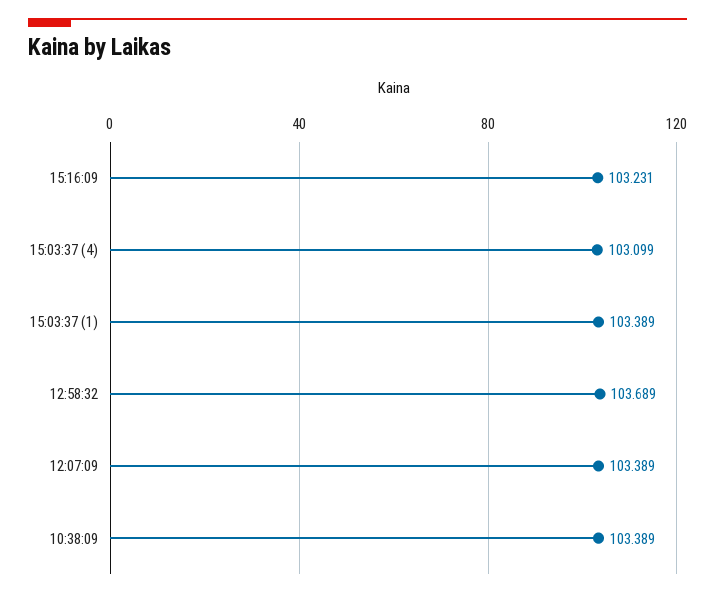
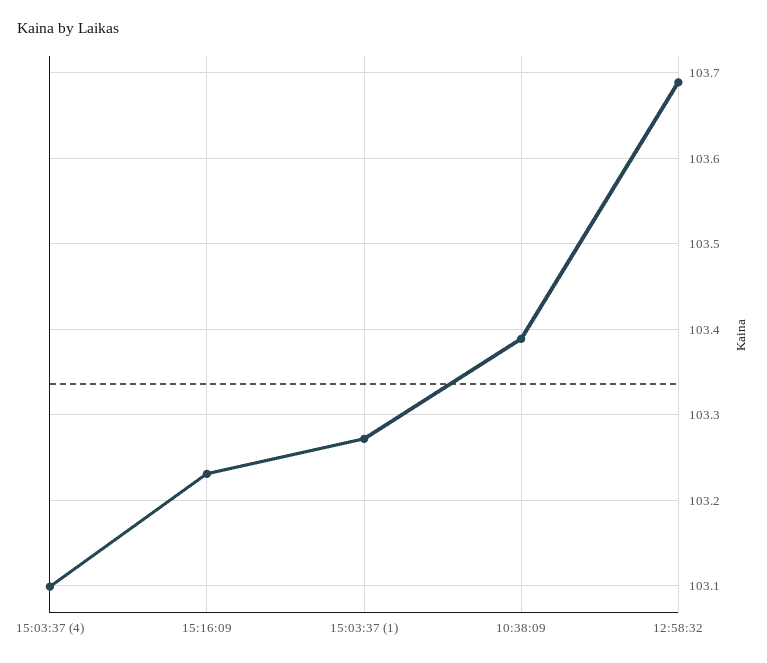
  {
    "15:16:09": 103.231,
    "15:03:37 (4)": 103.099,
-   "15:03:37 (1)": 103.389,
+   "15:03:37 (1)": 103.27,
    "12:58:32": 103.689,
-   "12:07:09": 103.389,
    "10:38:09": 103.389
  }

